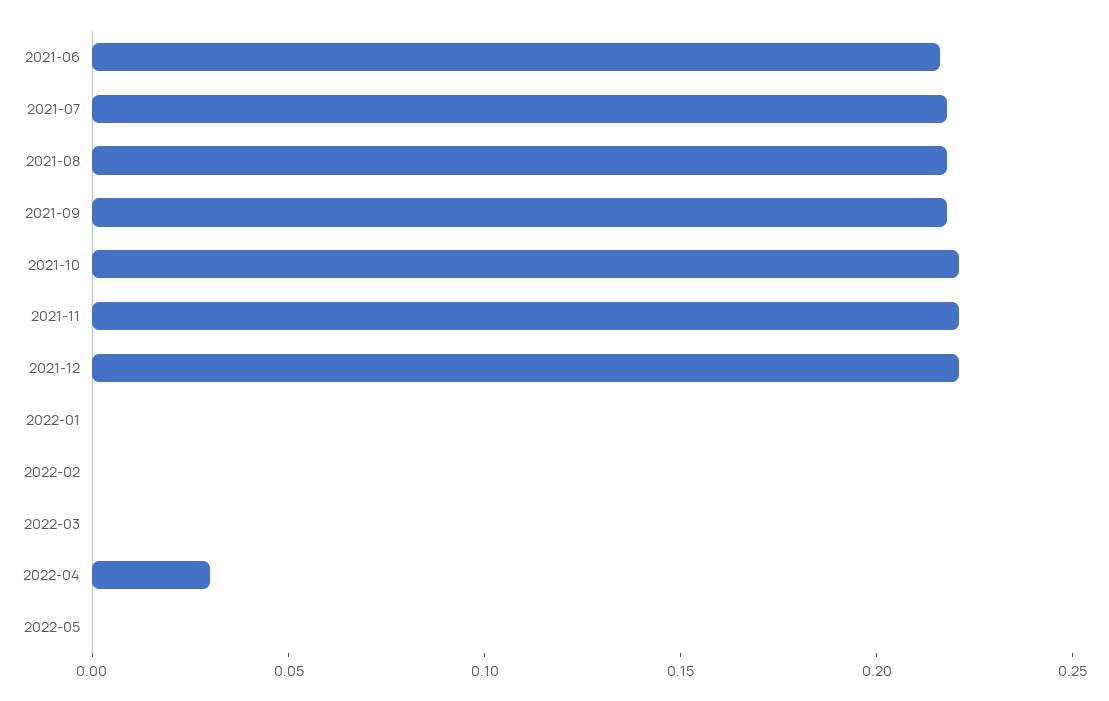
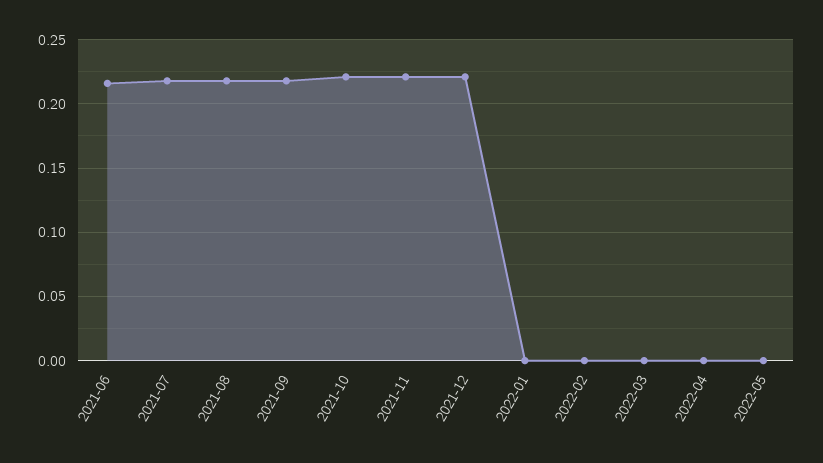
  {
    "2021-06": 0.215,
    "2021-07": 0.22,
    "2021-08": 0.22,
    "2021-09": 0.22,
    "2021-10": 0.22,
    "2021-11": 0.22,
    "2021-12": 0.22,
    "2022-01": 0,
    "2022-02": 0,
    "2022-03": 0,
-   "2022-04": 0.03,
+   "2022-04": 0,
    "2022-05": 0
  }

